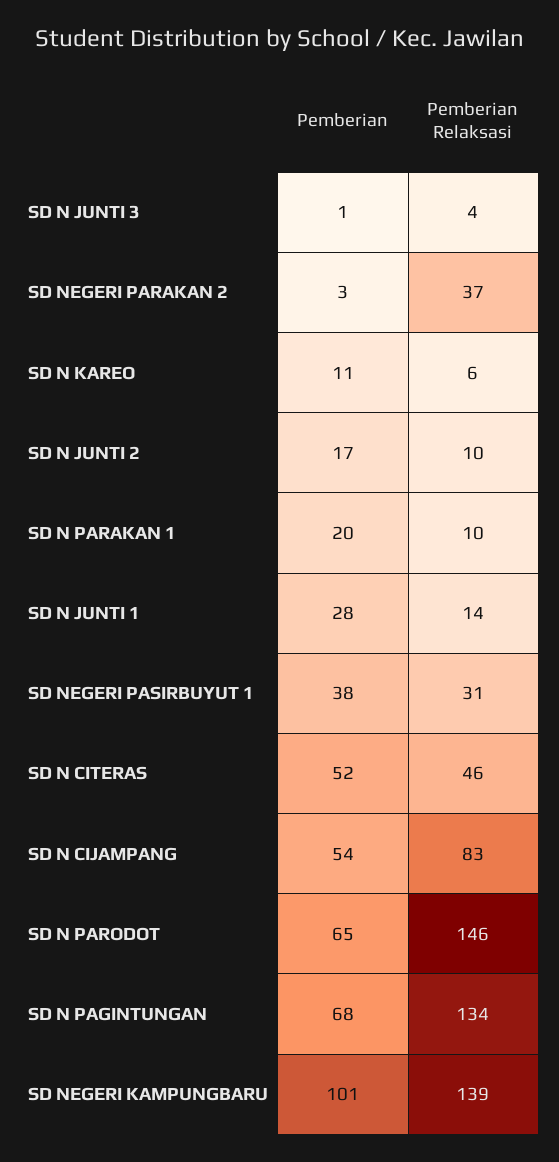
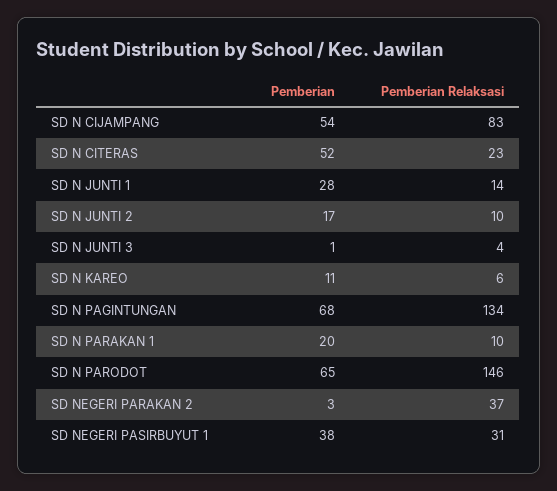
  {
    "Pemberian": {
      "SD N JUNTI 3": 1,
      "SD NEGERI PARAKAN 2": 3,
      "SD N KAREO": 11,
      "SD N JUNTI 2": 17,
      "SD N PARAKAN 1": 20,
      "SD N JUNTI 1": 28,
      "SD NEGERI PASIRBUYUT 1": 38,
      "SD N CITERAS": 52,
      "SD N CIJAMPANG": 54,
      "SD N PARODOT": 65,
-     "SD N PAGINTUNGAN": 68,
+     "SD N PAGINTUNGAN": 68
-     "SD NEGERI KAMPUNGBARU": 101
    },
    "Pemberian Relaksasi": {
      "SD N JUNTI 3": 4,
      "SD NEGERI PARAKAN 2": 37,
      "SD N KAREO": 6,
      "SD N JUNTI 2": 10,
      "SD N PARAKAN 1": 10,
      "SD N JUNTI 1": 14,
      "SD NEGERI PASIRBUYUT 1": 31,
-     "SD N CITERAS": 46,
+     "SD N CITERAS": 23,
      "SD N CIJAMPANG": 83,
      "SD N PARODOT": 146,
-     "SD N PAGINTUNGAN": 134,
+     "SD N PAGINTUNGAN": 134
-     "SD NEGERI KAMPUNGBARU": 139
    }
  }

